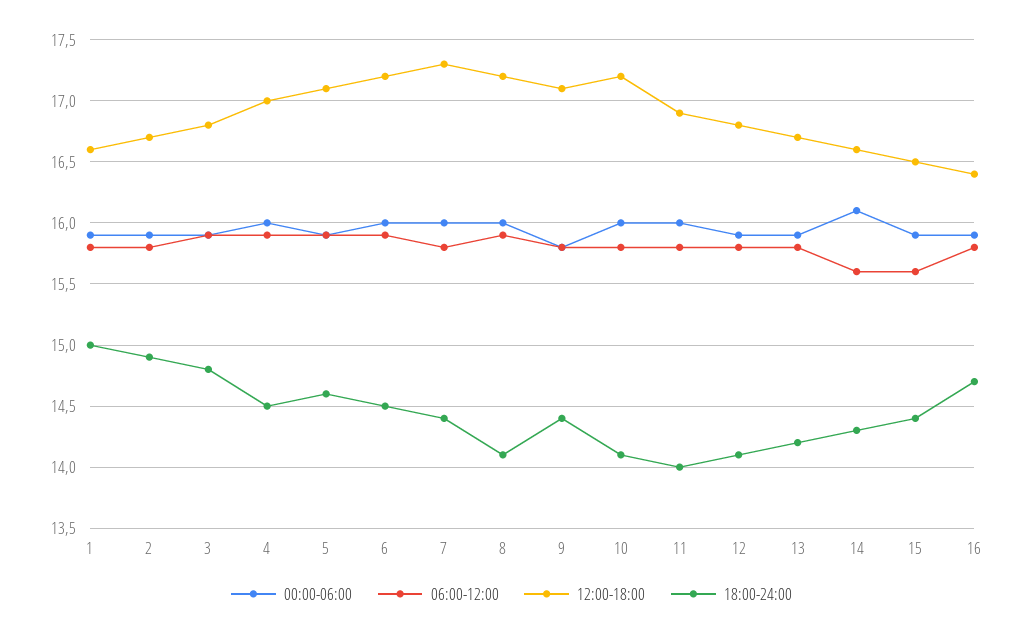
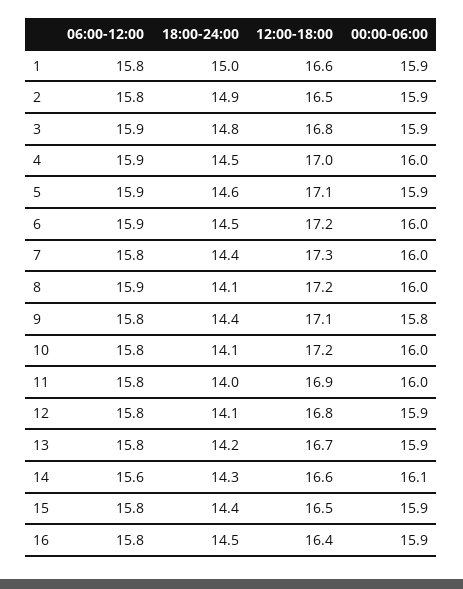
  {
    "00:00-06:00": {
      "1": 15.9,
      "2": 15.9,
      "3": 15.9,
      "4": 16,
      "5": 15.9,
      "6": 16,
      "7": 16,
      "8": 16,
      "9": 15.8,
      "10": 16,
      "11": 16,
      "12": 15.9,
      "13": 15.9,
      "14": 16.1,
      "15": 15.9,
      "16": 15.9
    },
    "06:00-12:00": {
      "1": 15.8,
      "2": 15.8,
      "3": 15.9,
      "4": 15.9,
      "5": 15.9,
      "6": 15.9,
      "7": 15.8,
      "8": 15.9,
      "9": 15.8,
      "10": 15.8,
      "11": 15.8,
      "12": 15.8,
      "13": 15.8,
      "14": 15.6,
-     "15": 15.6,
+     "15": 15.8,
      "16": 15.8
    },
    "12:00-18:00": {
      "1": 16.6,
-     "2": 16.7,
+     "2": 16.5,
      "3": 16.8,
      "4": 17,
      "5": 17.1,
      "6": 17.2,
      "7": 17.3,
      "8": 17.2,
      "9": 17.1,
      "10": 17.2,
      "11": 16.9,
      "12": 16.8,
      "13": 16.7,
      "14": 16.6,
      "15": 16.5,
      "16": 16.4
    },
    "18:00-24:00": {
      "1": 15,
      "2": 14.9,
      "3": 14.8,
      "4": 14.5,
      "5": 14.6,
      "6": 14.5,
      "7": 14.4,
      "8": 14.1,
      "9": 14.4,
      "10": 14.1,
      "11": 14,
      "12": 14.1,
      "13": 14.2,
      "14": 14.3,
      "15": 14.4,
-     "16": 14.7
+     "16": 14.5
    }
  }

